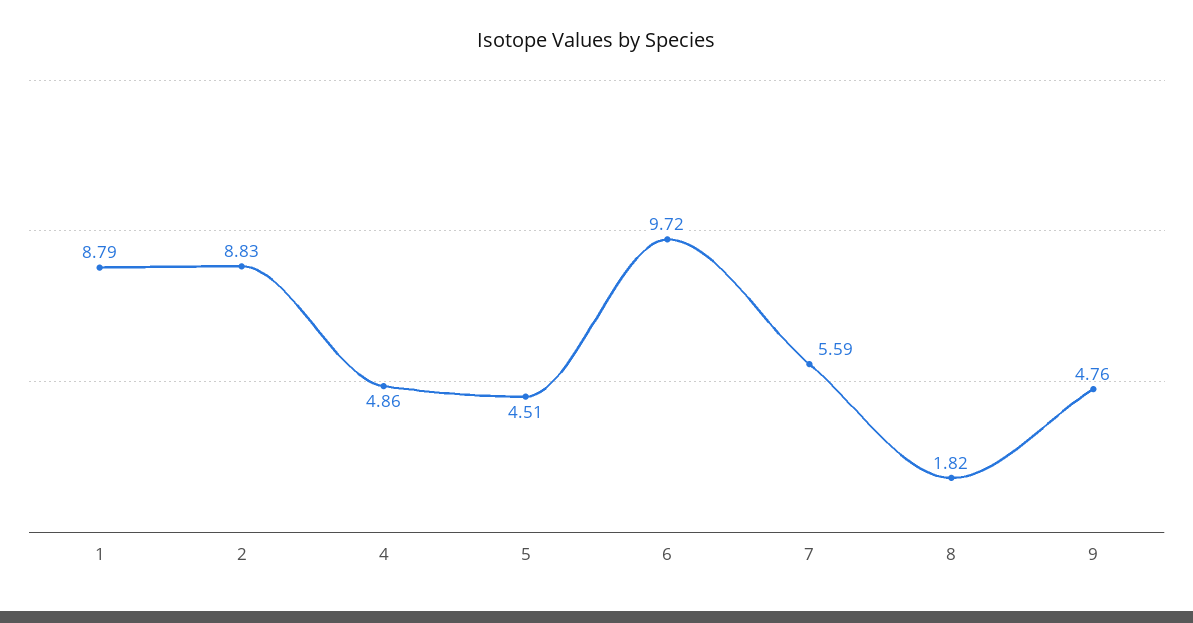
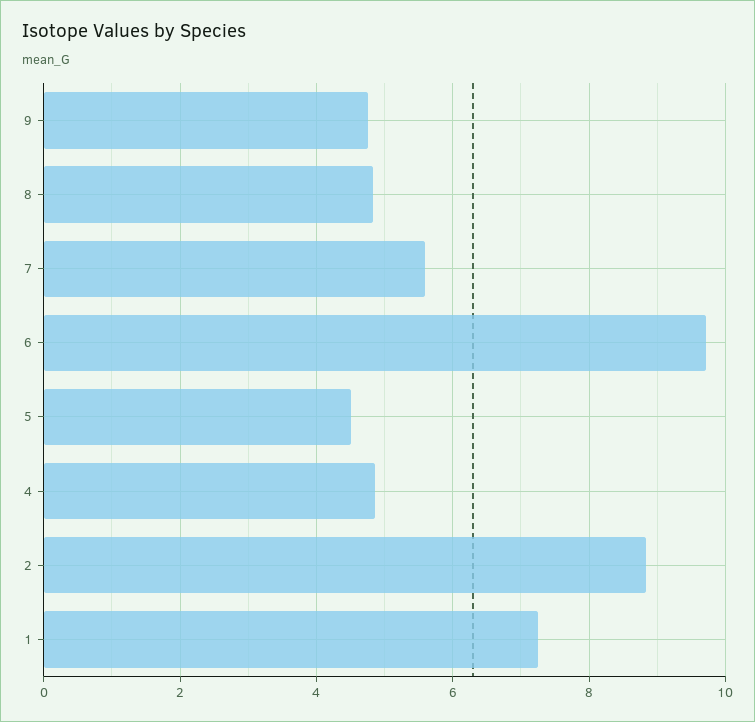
  {
-   "1": 8.79,
+   "1": 7.2,
    "2": 8.83,
    "4": 4.86,
    "5": 4.51,
    "6": 9.72,
    "7": 5.59,
-   "8": 1.82,
+   "8": 4.8,
    "9": 4.76
  }

